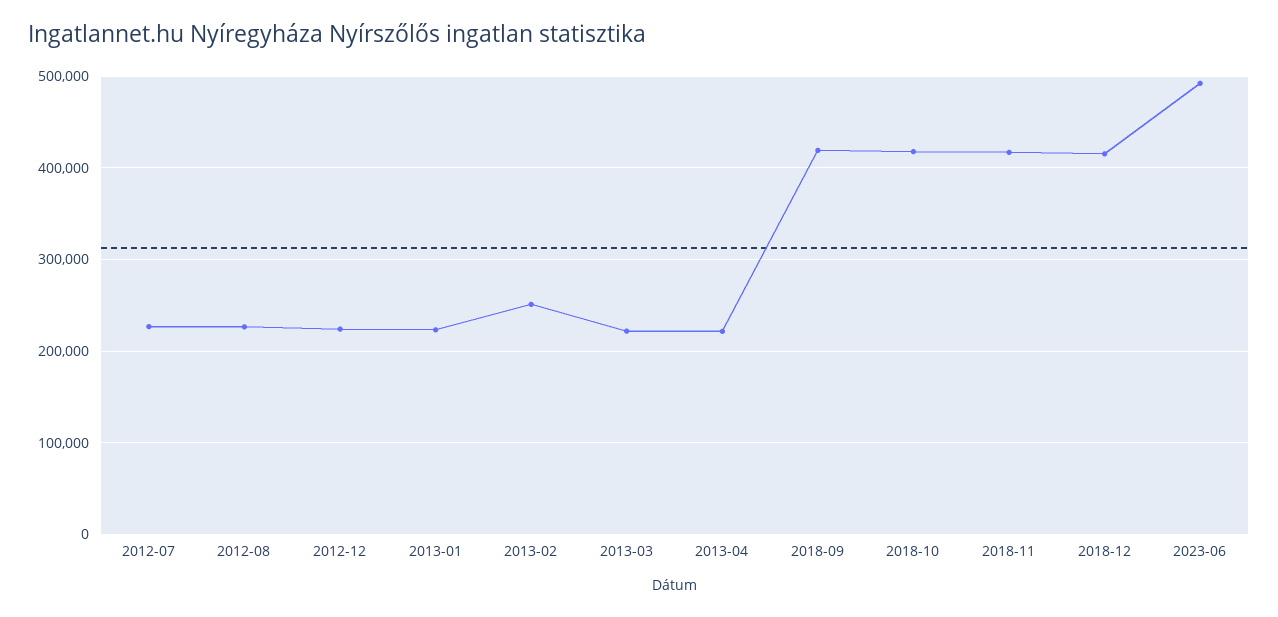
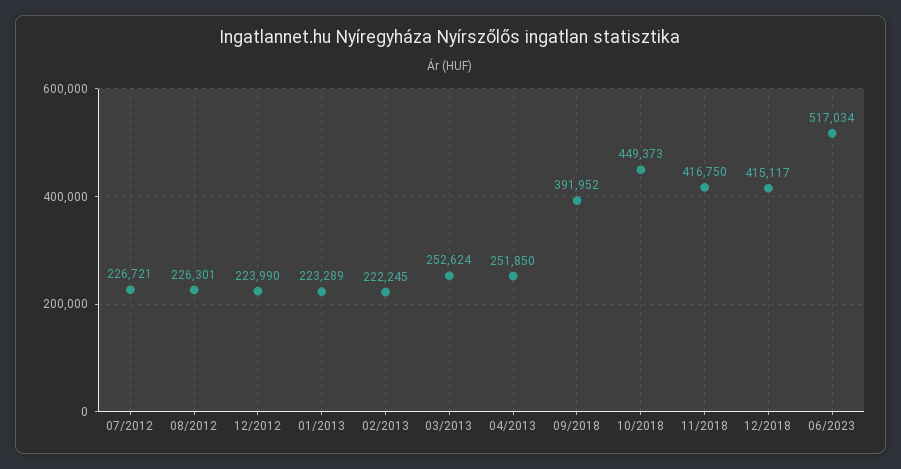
  {
    "2012-07": 226721,
    "2012-08": 226301,
    "2012-12": 223990,
    "2013-01": 223289,
-   "2013-02": 250000,
+   "2013-02": 222245,
-   "2013-03": 220000,
+   "2013-03": 252624,
-   "2013-04": 220000,
+   "2013-04": 251850,
-   "2018-09": 420000,
+   "2018-09": 391952,
-   "2018-10": 420000,
+   "2018-10": 449373,
    "2018-11": 416750,
    "2018-12": 415117,
-   "2023-06": 490000
+   "2023-06": 517034
  }

